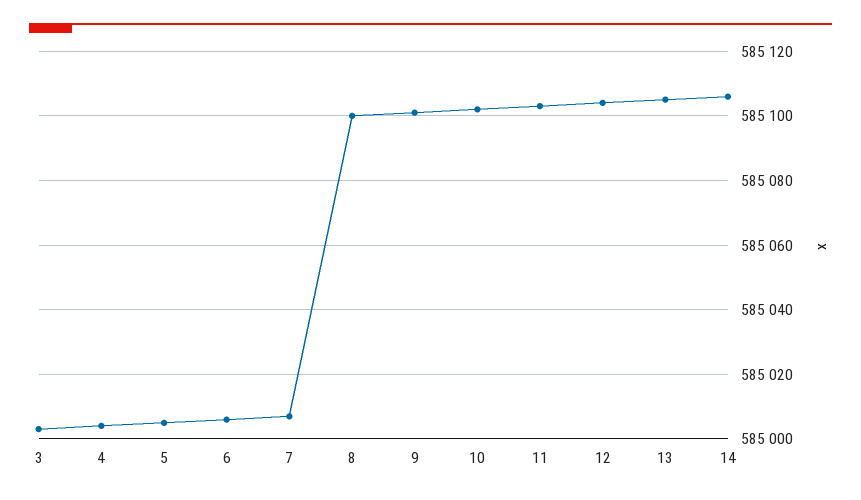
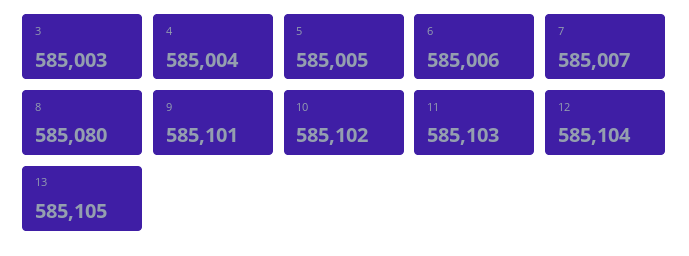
  {
    "3": 585003,
    "4": 585004,
    "5": 585005,
    "6": 585006,
    "7": 585007,
-   "8": 585100,
+   "8": 585080,
    "9": 585101,
    "10": 585102,
    "11": 585103,
    "12": 585104,
-   "13": 585105,
+   "13": 585105
-   "14": 585105
  }

